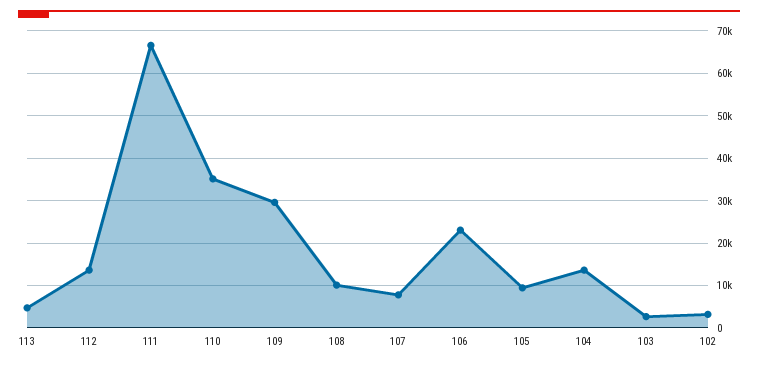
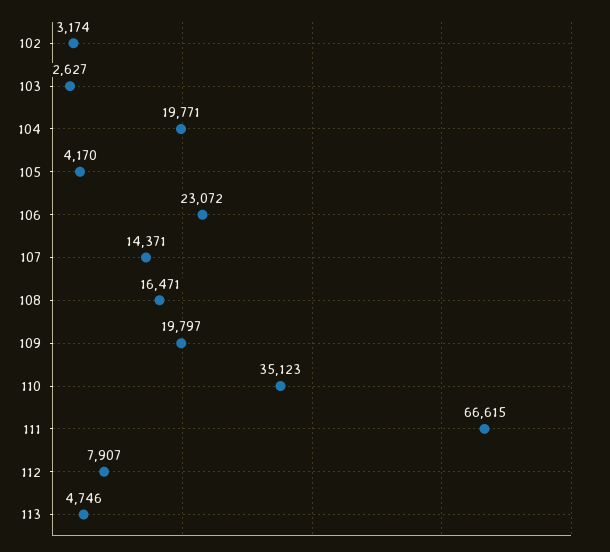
  {
    "113": 4746,
-   "112": 14000,
+   "112": 7907,
    "111": 66615,
    "110": 35123,
-   "109": 30000,
+   "109": 19797,
-   "108": 10000,
+   "108": 16471,
-   "107": 8000,
+   "107": 14371,
    "106": 23072,
-   "105": 10000,
+   "105": 4170,
-   "104": 14000,
+   "104": 19771,
    "103": 2627,
    "102": 3174
  }

